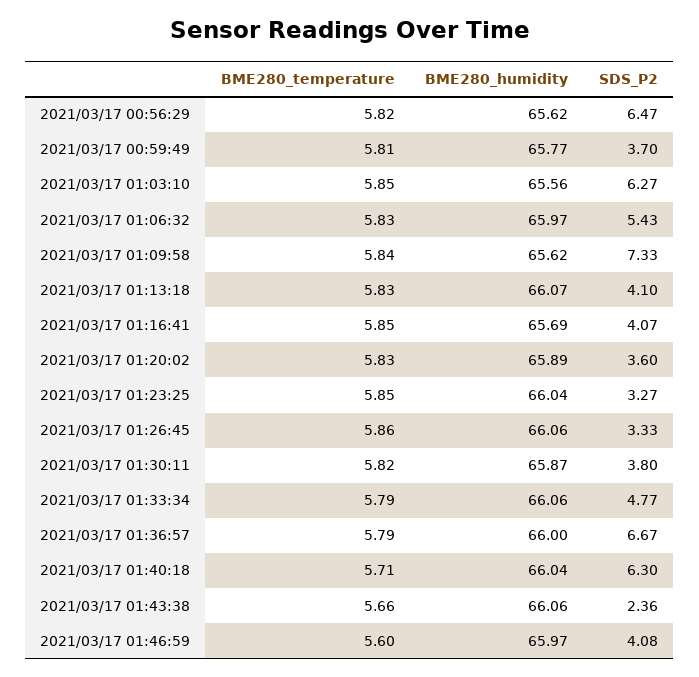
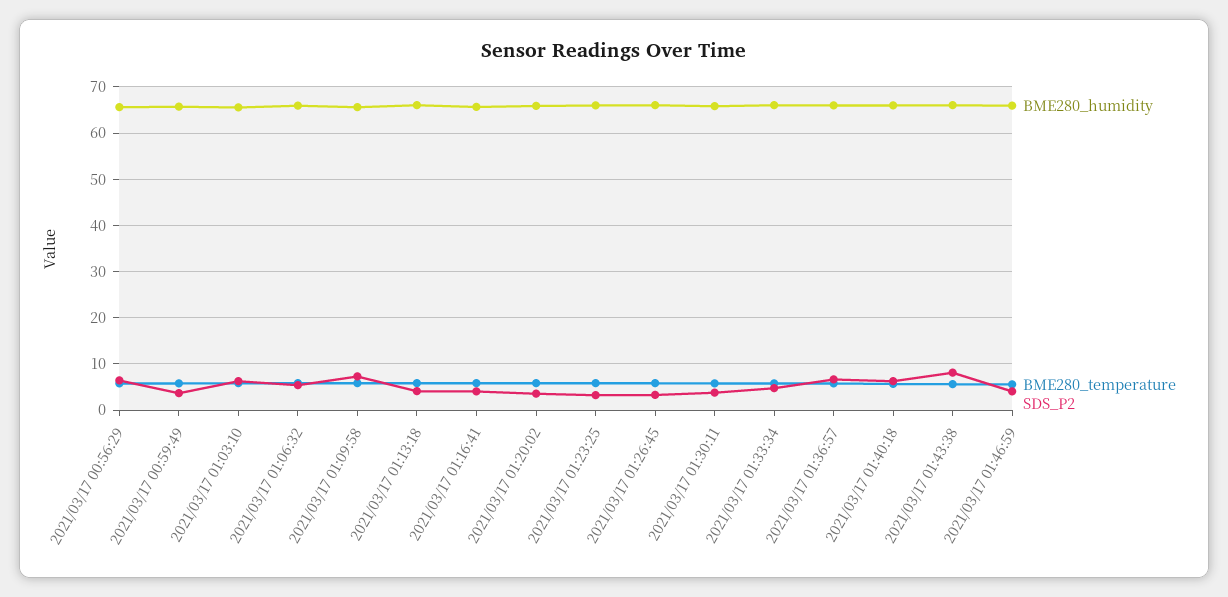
  {
    "BME280_temperature": {
      "2021/03/17 00:56:29": 5.82,
      "2021/03/17 00:59:49": 5.81,
      "2021/03/17 01:03:10": 5.85,
      "2021/03/17 01:06:32": 5.83,
      "2021/03/17 01:09:58": 5.84,
      "2021/03/17 01:13:18": 5.83,
      "2021/03/17 01:16:41": 5.85,
      "2021/03/17 01:20:02": 5.83,
      "2021/03/17 01:23:25": 5.85,
      "2021/03/17 01:26:45": 5.86,
      "2021/03/17 01:30:11": 5.82,
      "2021/03/17 01:33:34": 5.79,
      "2021/03/17 01:36:57": 5.79,
      "2021/03/17 01:40:18": 5.71,
      "2021/03/17 01:43:38": 5.66,
      "2021/03/17 01:46:59": 5.6
    },
    "BME280_humidity": {
      "2021/03/17 00:56:29": 65.62,
      "2021/03/17 00:59:49": 65.77,
      "2021/03/17 01:03:10": 65.56,
      "2021/03/17 01:06:32": 65.97,
      "2021/03/17 01:09:58": 65.62,
      "2021/03/17 01:13:18": 66.07,
      "2021/03/17 01:16:41": 65.69,
      "2021/03/17 01:20:02": 65.89,
      "2021/03/17 01:23:25": 66.04,
      "2021/03/17 01:26:45": 66.06,
      "2021/03/17 01:30:11": 65.87,
      "2021/03/17 01:33:34": 66.06,
      "2021/03/17 01:36:57": 66,
      "2021/03/17 01:40:18": 66.04,
      "2021/03/17 01:43:38": 66.06,
      "2021/03/17 01:46:59": 65.97
    },
    "SDS_P2": {
      "2021/03/17 00:56:29": 6.47,
      "2021/03/17 00:59:49": 3.7,
      "2021/03/17 01:03:10": 6.27,
      "2021/03/17 01:06:32": 5.43,
      "2021/03/17 01:09:58": 7.33,
      "2021/03/17 01:13:18": 4.1,
      "2021/03/17 01:16:41": 4.07,
      "2021/03/17 01:20:02": 3.6,
      "2021/03/17 01:23:25": 3.27,
      "2021/03/17 01:26:45": 3.33,
      "2021/03/17 01:30:11": 3.8,
      "2021/03/17 01:33:34": 4.77,
      "2021/03/17 01:36:57": 6.67,
      "2021/03/17 01:40:18": 6.3,
-     "2021/03/17 01:43:38": 2.36,
+     "2021/03/17 01:43:38": 8,
      "2021/03/17 01:46:59": 4.08
    }
  }

